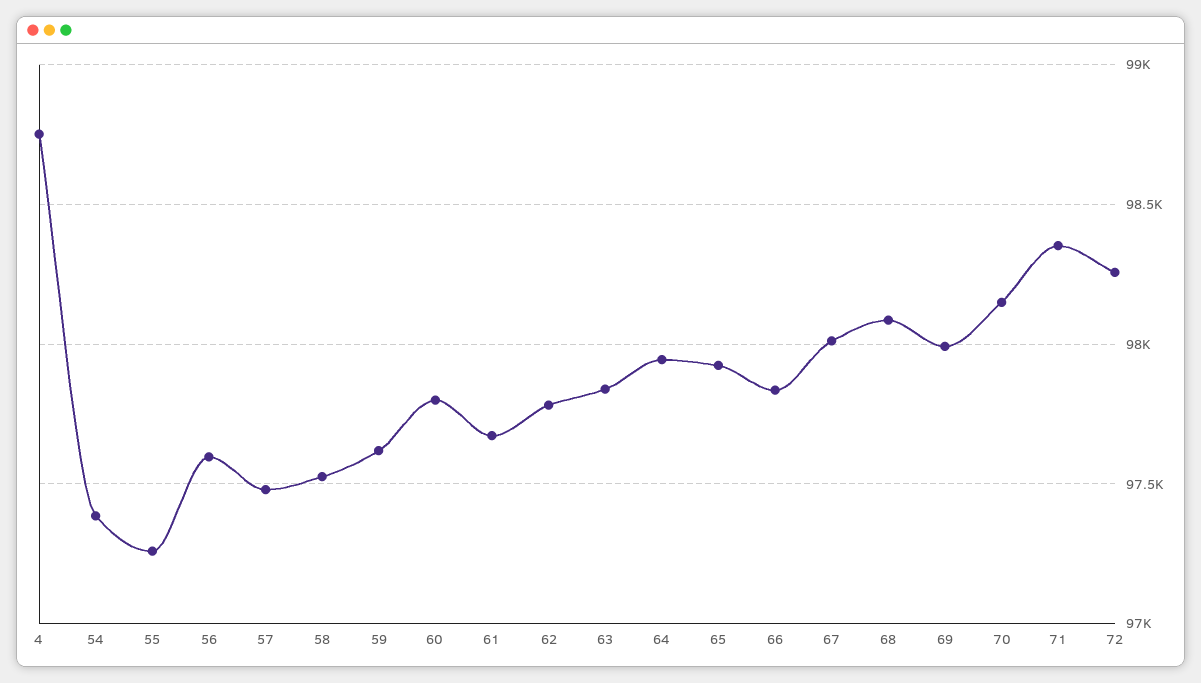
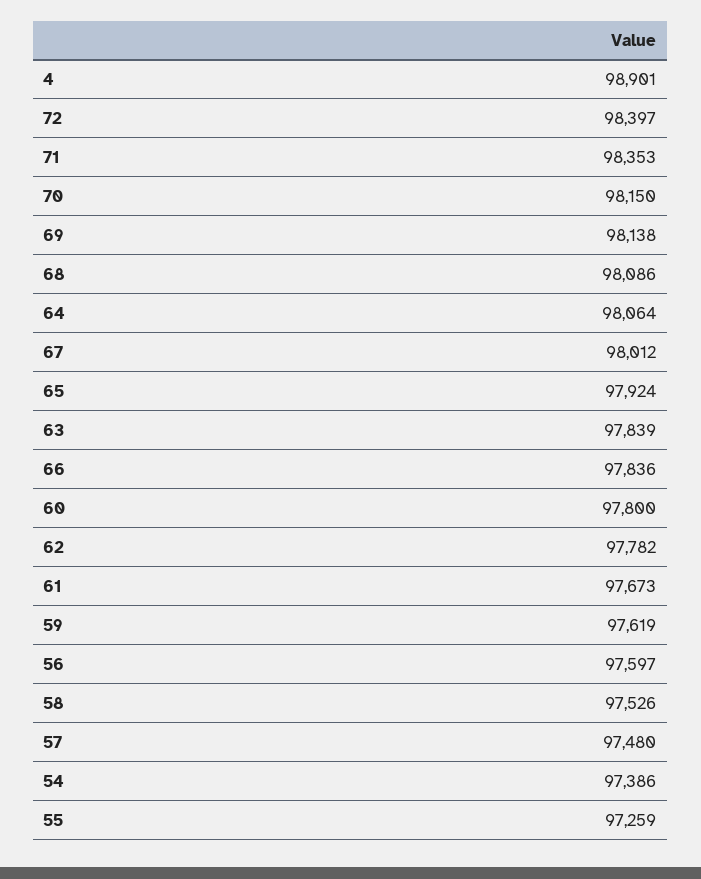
  {
-   "4": 98750,
+   "4": 98901,
    "54": 97386,
    "55": 97259,
    "56": 97597,
    "57": 97480,
    "58": 97526,
    "59": 97619,
    "60": 97800,
    "61": 97673,
    "62": 97782,
    "63": 97839,
-   "64": 97950,
+   "64": 98064,
    "65": 97924,
    "66": 97836,
    "67": 98012,
    "68": 98086,
-   "69": 98000,
+   "69": 98138,
    "70": 98150,
    "71": 98353,
-   "72": 98250
+   "72": 98397
  }

